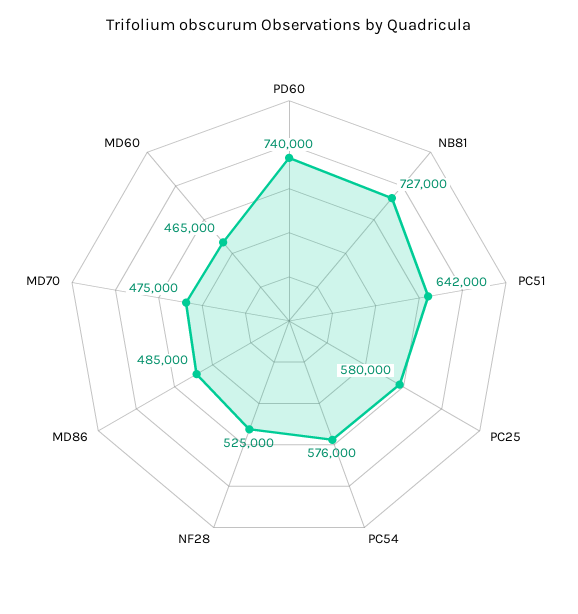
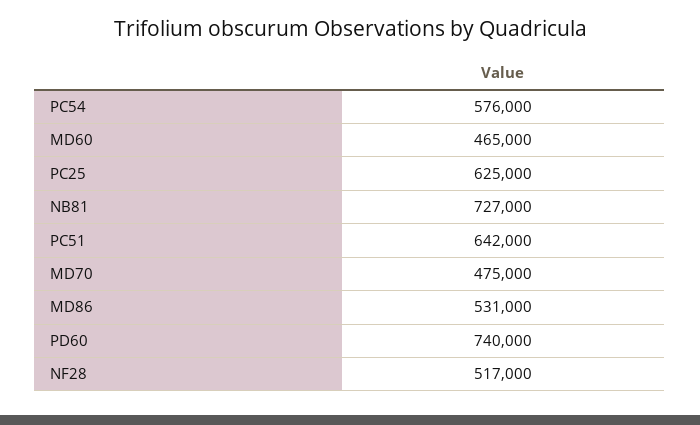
  {
    "PD60": 740000,
    "NB81": 727000,
    "PC51": 642000,
-   "PC25": 580000,
+   "PC25": 625000,
    "PC54": 576000,
-   "NF28": 525000,
+   "NF28": 517000,
-   "MD86": 485000,
+   "MD86": 531000,
    "MD70": 475000,
    "MD60": 465000
  }

